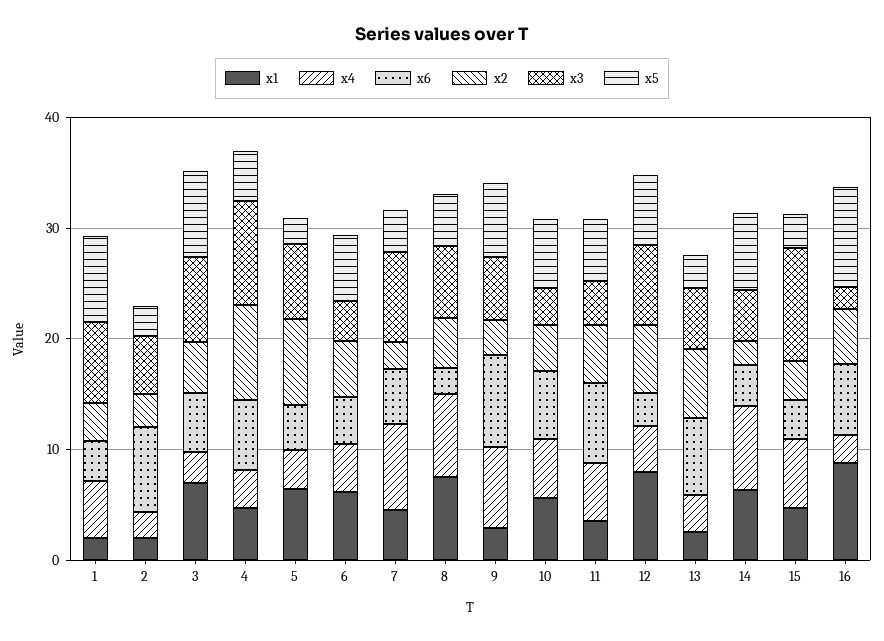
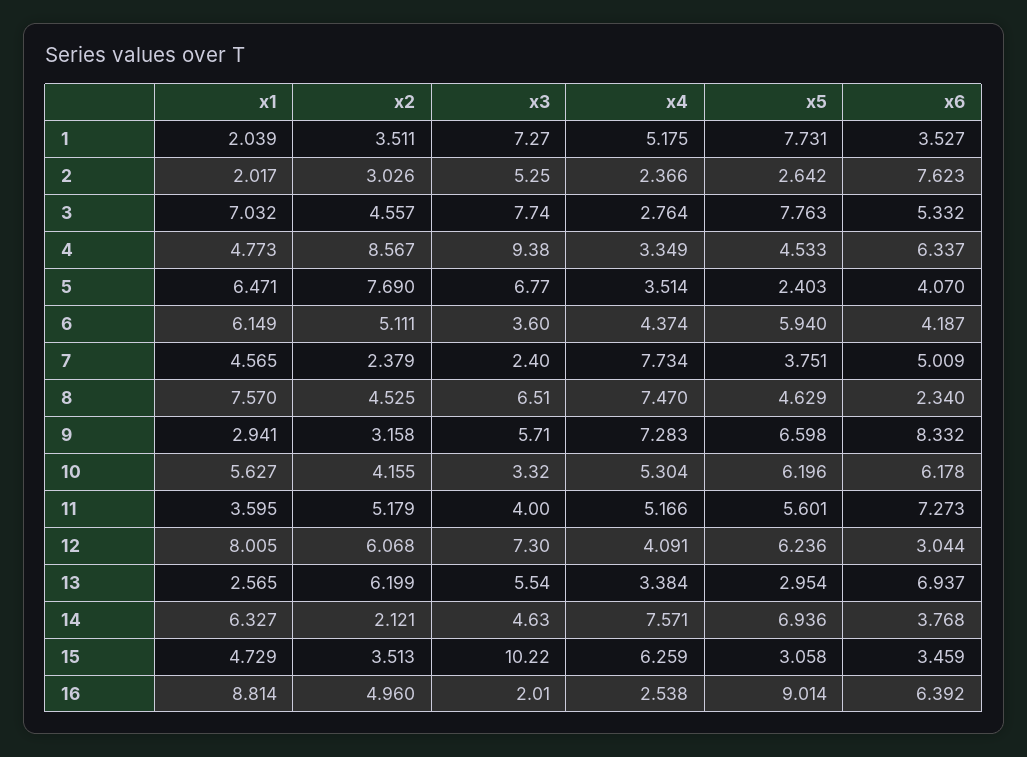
  {
    "x1": {
      "1": 2.039,
      "2": 2.017,
      "3": 7.032,
      "4": 4.773,
      "5": 6.471,
      "6": 6.149,
      "7": 4.565,
      "8": 7.57,
      "9": 2.941,
      "10": 5.627,
      "11": 3.595,
      "12": 8.005,
      "13": 2.565,
      "14": 6.327,
      "15": 4.729,
      "16": 8.814
    },
    "x4": {
      "1": 5.175,
      "2": 2.366,
      "3": 2.764,
      "4": 3.349,
      "5": 3.514,
      "6": 4.374,
      "7": 7.734,
      "8": 7.47,
      "9": 7.283,
      "10": 5.304,
      "11": 5.166,
      "12": 4.091,
      "13": 3.384,
      "14": 7.571,
      "15": 6.259,
      "16": 2.538
    },
    "x6": {
      "1": 3.527,
      "2": 7.623,
      "3": 5.332,
      "4": 6.337,
      "5": 4.07,
      "6": 4.187,
      "7": 5.009,
      "8": 2.34,
      "9": 8.332,
      "10": 6.178,
      "11": 7.273,
      "12": 3.044,
      "13": 6.937,
      "14": 3.768,
      "15": 3.459,
      "16": 6.392
    },
    "x2": {
      "1": 3.511,
      "2": 3.026,
      "3": 4.557,
      "4": 8.567,
      "5": 7.69,
      "6": 5.111,
      "7": 2.379,
      "8": 4.525,
      "9": 3.158,
      "10": 4.155,
      "11": 5.179,
      "12": 6.068,
      "13": 6.199,
      "14": 2.121,
      "15": 3.513,
      "16": 4.96
    },
    "x3": {
      "1": 7.27,
      "2": 5.25,
      "3": 7.74,
      "4": 9.38,
      "5": 6.77,
      "6": 3.6,
-     "7": 8,
+     "7": 2.4,
      "8": 6.51,
      "9": 5.71,
      "10": 3.32,
      "11": 4,
      "12": 7.3,
      "13": 5.54,
      "14": 4.63,
      "15": 10.22,
      "16": 2.01
    },
    "x5": {
      "1": 7.731,
      "2": 2.642,
      "3": 7.763,
      "4": 4.533,
      "5": 2.403,
      "6": 5.94,
      "7": 3.751,
      "8": 4.629,
      "9": 6.598,
      "10": 6.196,
      "11": 5.601,
      "12": 6.236,
      "13": 2.954,
      "14": 6.936,
      "15": 3.058,
      "16": 9.014
    }
  }

